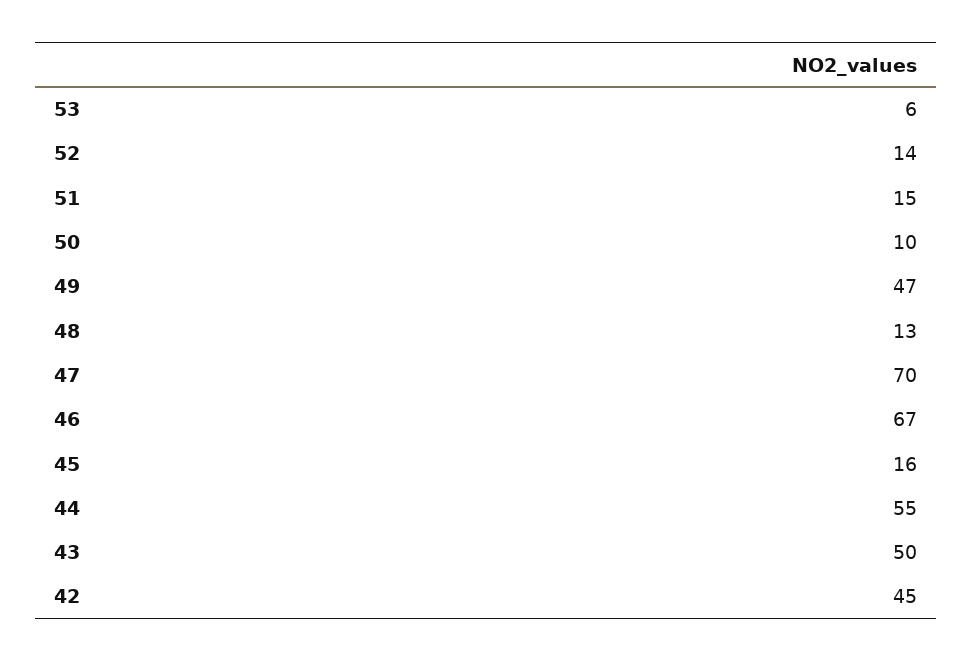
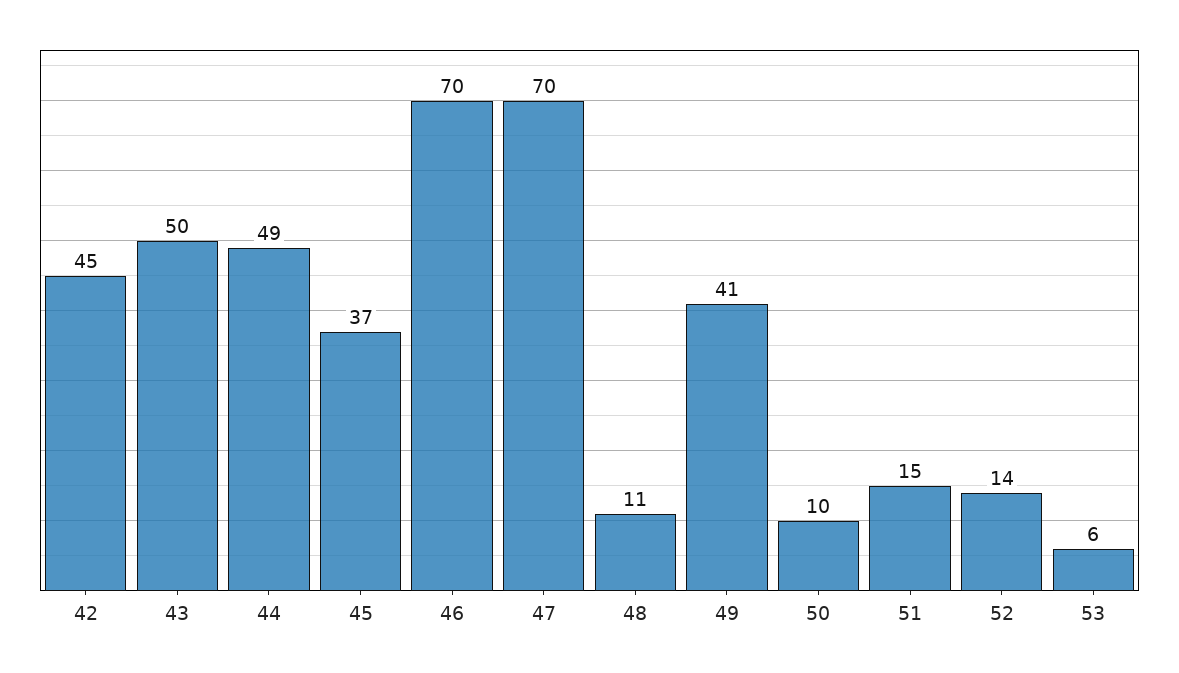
  {
    "53": 6,
    "52": 14,
    "51": 15,
    "50": 10,
-   "49": 47,
+   "49": 41,
-   "48": 13,
+   "48": 11,
    "47": 70,
-   "46": 67,
+   "46": 70,
-   "45": 16,
+   "45": 37,
-   "44": 55,
+   "44": 49,
    "43": 50,
    "42": 45
  }

